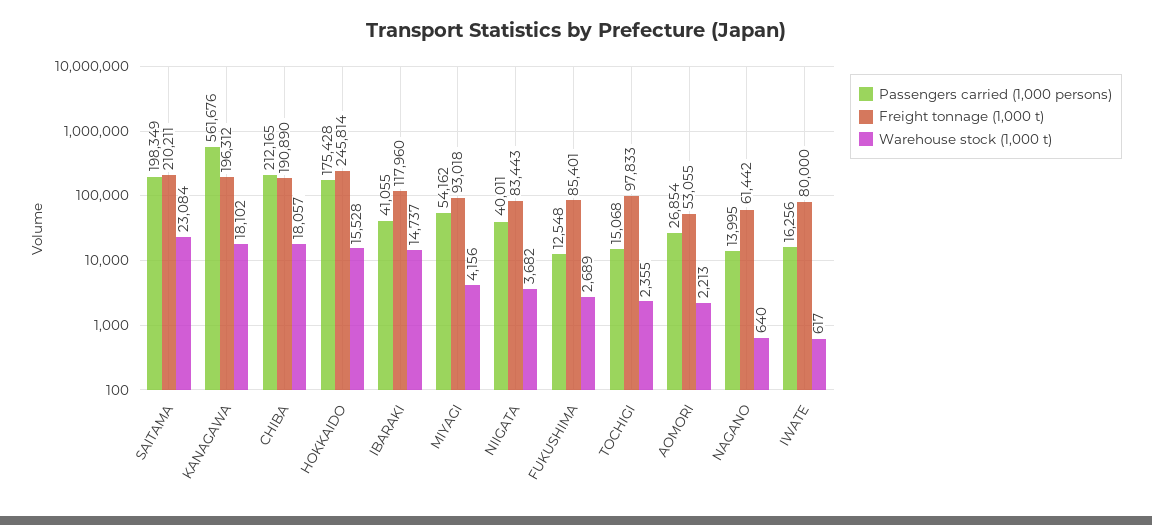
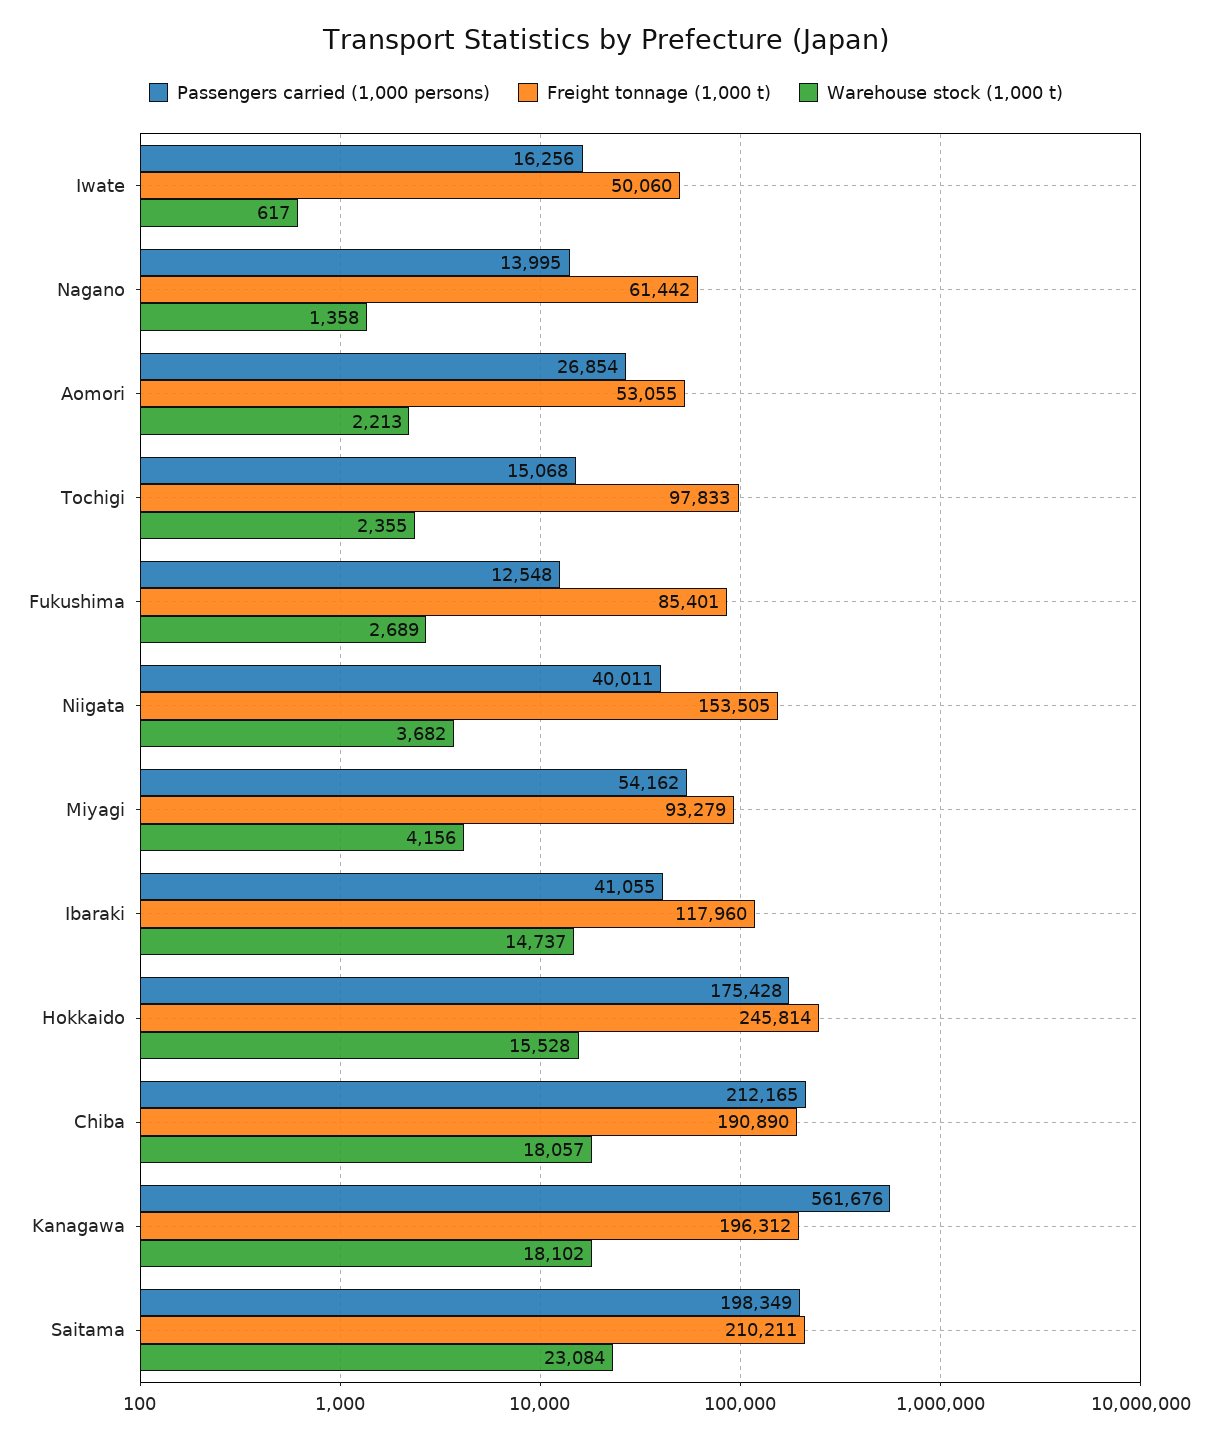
  {
    "Passengers carried (1,000 persons)": {
      "SAITAMA": 198349,
      "KANAGAWA": 561676,
      "CHIBA": 212165,
      "HOKKAIDO": 175428,
      "IBARAKI": 41055,
      "MIYAGI": 54162,
      "NIIGATA": 40011,
      "FUKUSHIMA": 12548,
      "TOCHIGI": 15068,
      "AOMORI": 26854,
      "NAGANO": 13995,
      "IWATE": 16256
    },
    "Freight tonnage (1,000 t)": {
      "SAITAMA": 210211,
      "KANAGAWA": 196312,
      "CHIBA": 190890,
      "HOKKAIDO": 245814,
      "IBARAKI": 117960,
-     "MIYAGI": 93018,
+     "MIYAGI": 93279,
-     "NIIGATA": 83443,
+     "NIIGATA": 153505,
      "FUKUSHIMA": 85401,
      "TOCHIGI": 97833,
      "AOMORI": 53055,
      "NAGANO": 61442,
-     "IWATE": 80000
+     "IWATE": 50060
    },
    "Warehouse stock (1,000 t)": {
      "SAITAMA": 23084,
      "KANAGAWA": 18102,
      "CHIBA": 18057,
      "HOKKAIDO": 15528,
      "IBARAKI": 14737,
      "MIYAGI": 4156,
      "NIIGATA": 3682,
      "FUKUSHIMA": 2689,
      "TOCHIGI": 2355,
      "AOMORI": 2213,
-     "NAGANO": 640,
+     "NAGANO": 1358,
      "IWATE": 617
    }
  }

